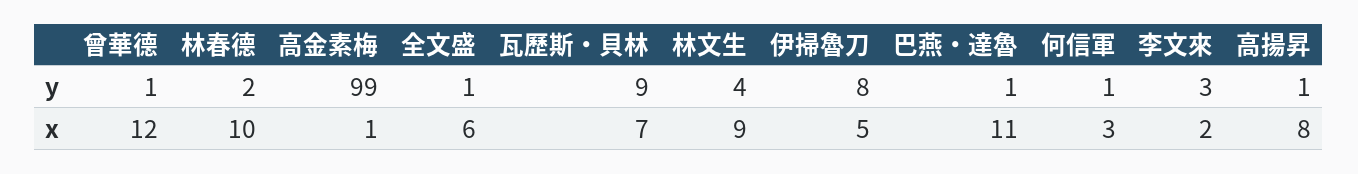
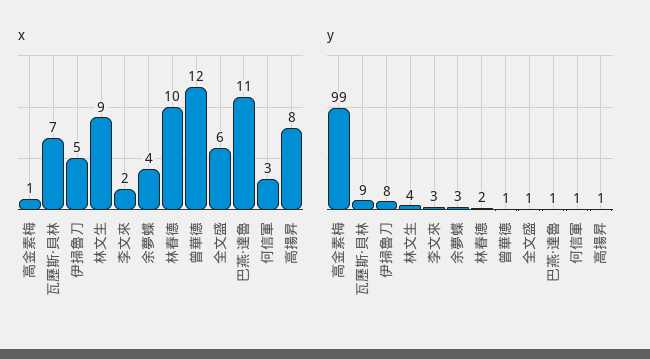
  {
    "y": {
      "曾華德": 1,
      "林春德": 2,
      "高金素梅": 99,
      "全文盛": 1,
      "瓦歷斯‧貝林": 9,
      "林文生": 4,
      "伊掃魯刀": 8,
      "巴燕‧達魯": 1,
      "何信軍": 1,
      "李文來": 3,
-     "高揚昇": 1
+     "高揚昇": 1,
+     "余夢蝶": 3
    },
    "x": {
      "曾華德": 12,
      "林春德": 10,
      "高金素梅": 1,
      "全文盛": 6,
      "瓦歷斯‧貝林": 7,
      "林文生": 9,
      "伊掃魯刀": 5,
      "巴燕‧達魯": 11,
      "何信軍": 3,
      "李文來": 2,
-     "高揚昇": 8
+     "高揚昇": 8,
+     "余夢蝶": 4
    }
  }

